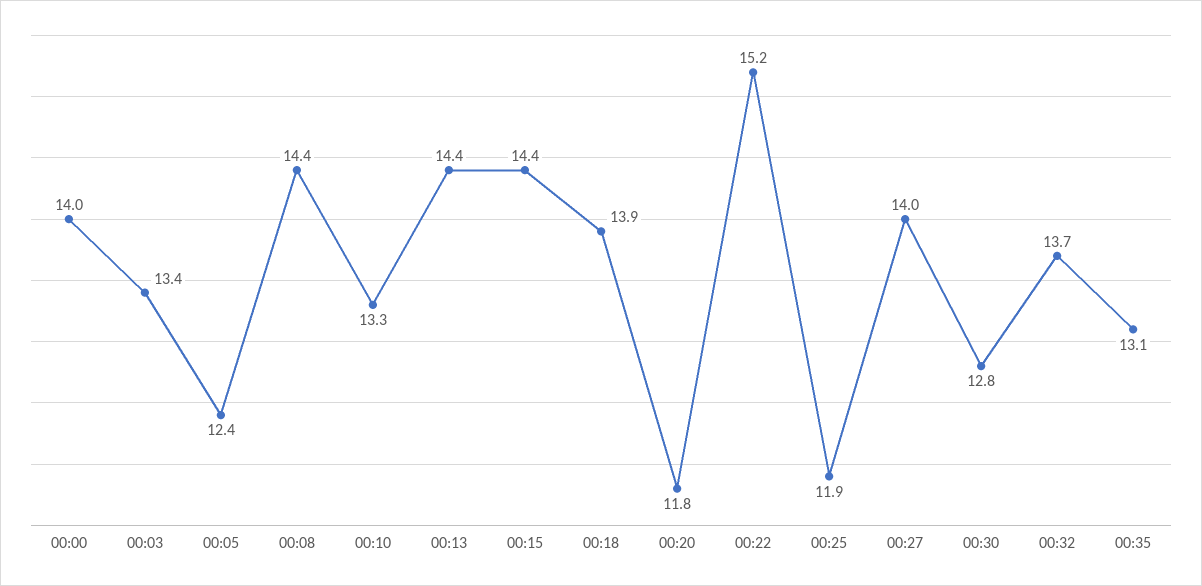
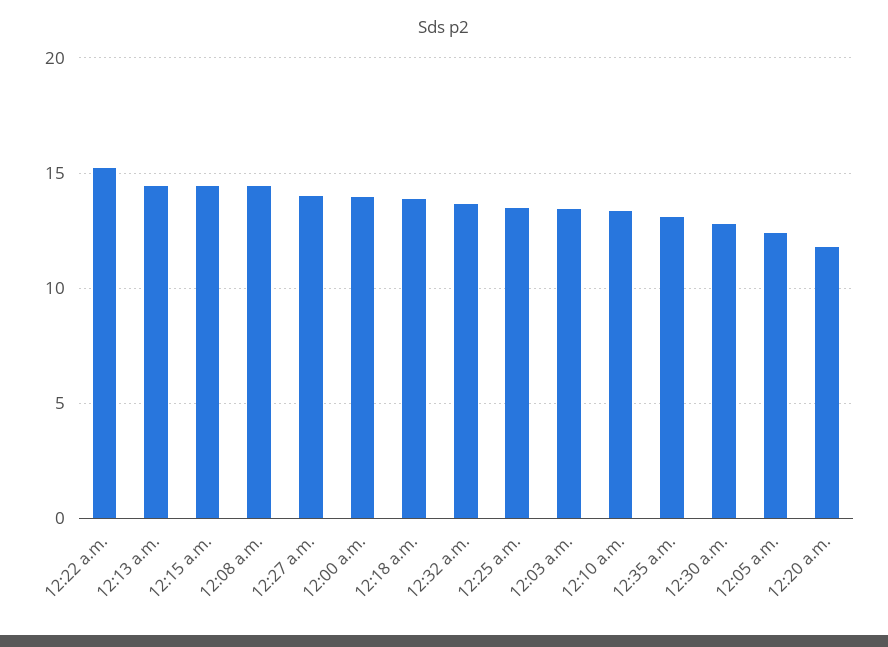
  {
    "00:00": 14,
    "00:03": 13.4,
    "00:05": 12.4,
    "00:08": 14.4,
    "00:10": 13.3,
    "00:13": 14.4,
    "00:15": 14.4,
    "00:18": 13.9,
    "00:20": 11.8,
    "00:22": 15.2,
-   "00:25": 11.9,
+   "00:25": 13.5,
    "00:27": 14,
    "00:30": 12.8,
    "00:32": 13.7,
    "00:35": 13.1
  }

